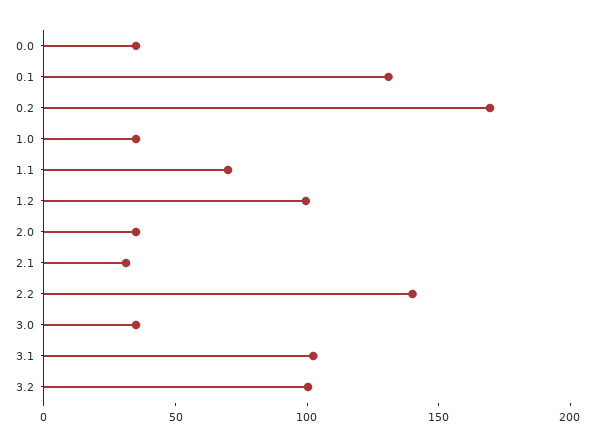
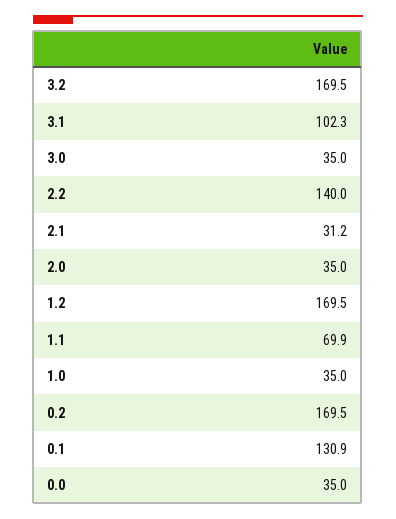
  {
    "0.0": 35,
    "0.1": 130.9,
    "0.2": 169.5,
    "1.0": 35,
    "1.1": 69.9,
-   "1.2": 100,
+   "1.2": 169.5,
    "2.0": 35,
    "2.1": 31.2,
    "2.2": 140,
    "3.0": 35,
    "3.1": 102.3,
-   "3.2": 100
+   "3.2": 169.5
  }

